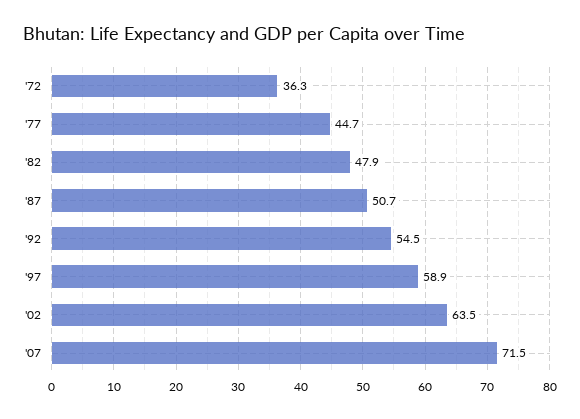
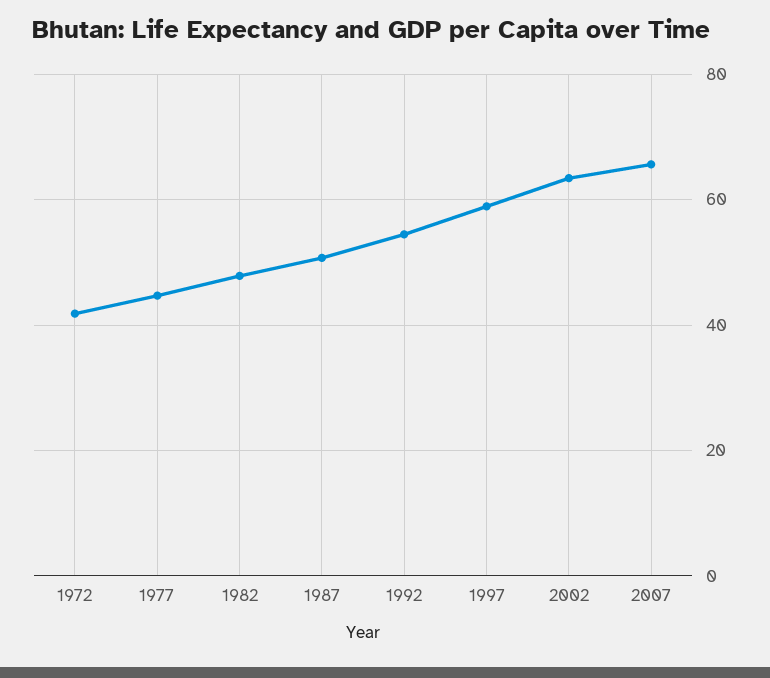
  {
-   "'72": 36.3,
+   "'72": 42,
    "'77": 44.7,
    "'82": 47.9,
    "'87": 50.7,
    "'92": 54.5,
    "'97": 58.9,
    "'02": 63.5,
-   "'07": 71.5
+   "'07": 66
  }

